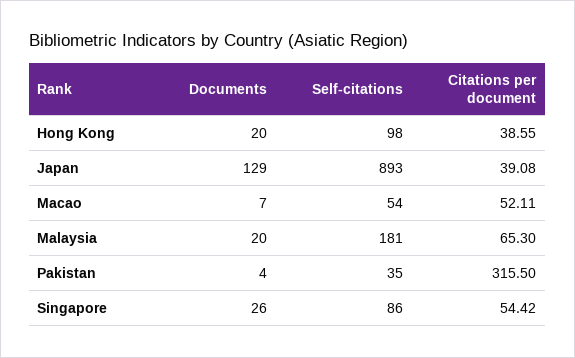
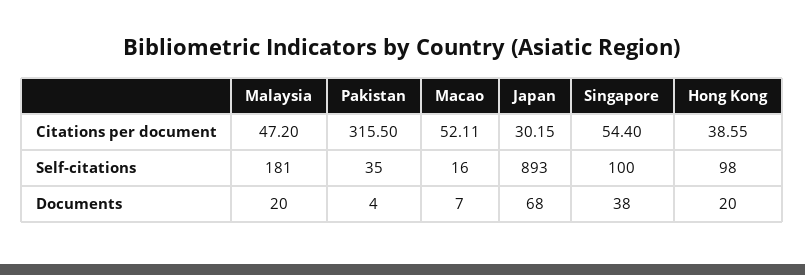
  {
    "Documents": {
      "Hong Kong": 20,
-     "Japan": 129,
+     "Japan": 68,
      "Macao": 7,
      "Malaysia": 20,
      "Pakistan": 4,
-     "Singapore": 26
+     "Singapore": 38
    },
    "Self-citations": {
      "Hong Kong": 98,
      "Japan": 893,
-     "Macao": 54,
+     "Macao": 16,
      "Malaysia": 181,
      "Pakistan": 35,
-     "Singapore": 86
+     "Singapore": 100
    },
    "Citations per document": {
      "Hong Kong": 38.55,
-     "Japan": 39.08,
+     "Japan": 30.15,
      "Macao": 52.11,
-     "Malaysia": 65.3,
+     "Malaysia": 47.2,
      "Pakistan": 315.5,
-     "Singapore": 54.42
+     "Singapore": 54.4
    }
  }

